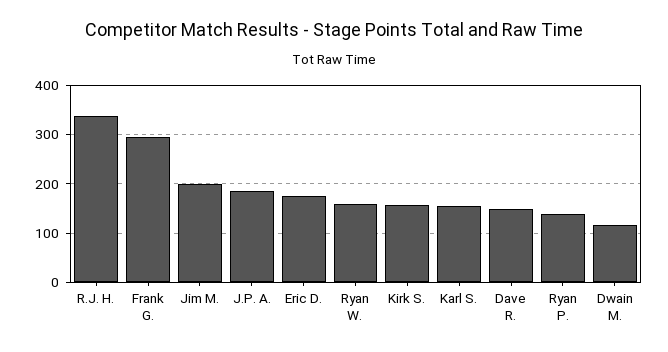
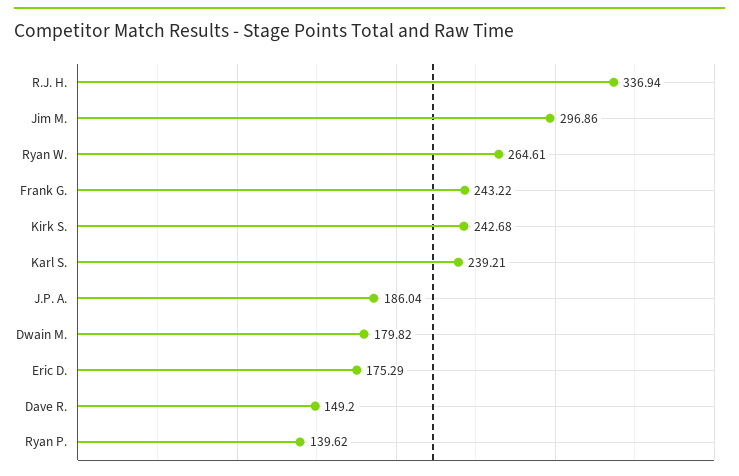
  {
    "R.J. H.": 336.94,
-   "Frank G.": 300,
+   "Frank G.": 243.22,
-   "Jim M.": 200,
+   "Jim M.": 296.86,
    "J.P. A.": 186.04,
    "Eric D.": 175.29,
-   "Ryan W.": 160,
+   "Ryan W.": 264.61,
-   "Kirk S.": 160,
+   "Kirk S.": 242.68,
-   "Karl S.": 160,
+   "Karl S.": 239.21,
    "Dave R.": 149.2,
    "Ryan P.": 139.62,
-   "Dwain M.": 120
+   "Dwain M.": 179.82
  }

